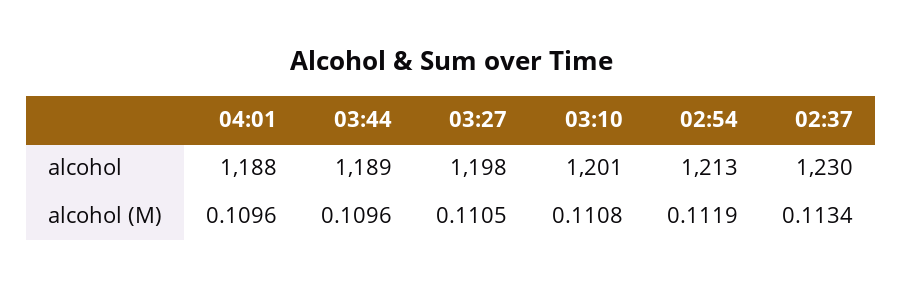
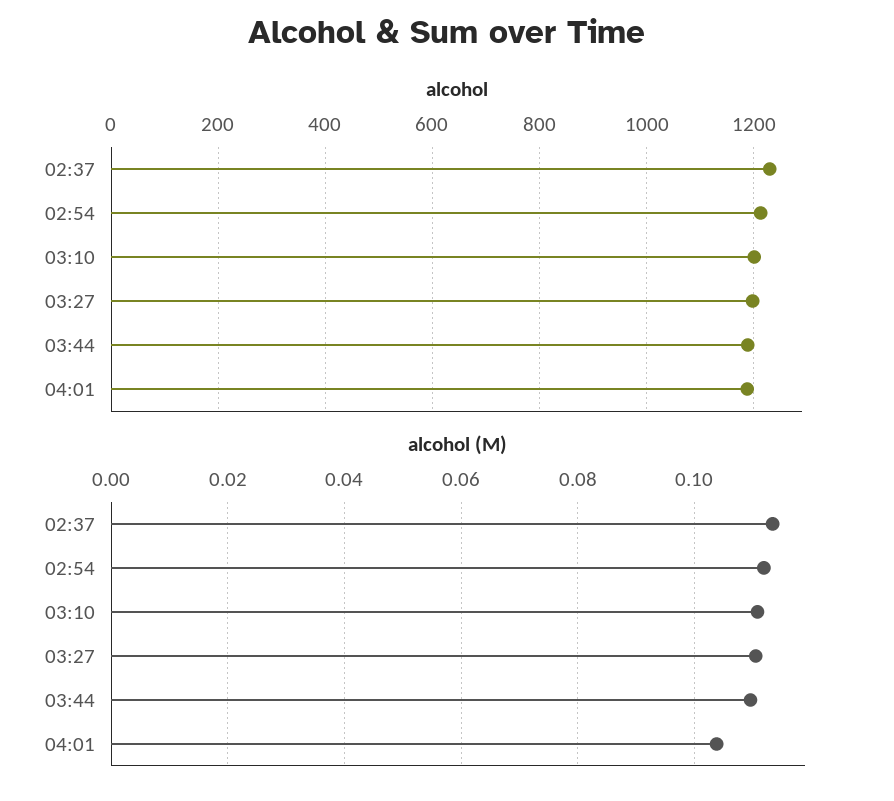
  {
    "alcohol": {
      "04:01": 1188,
      "03:44": 1189,
      "03:27": 1198,
      "03:10": 1201,
      "02:54": 1213,
      "02:37": 1230
    },
    "alcohol (M)": {
-     "04:01": 0.1096,
+     "04:01": 0.104,
      "03:44": 0.1096,
      "03:27": 0.1105,
      "03:10": 0.1108,
      "02:54": 0.1119,
      "02:37": 0.1134
    }
  }

